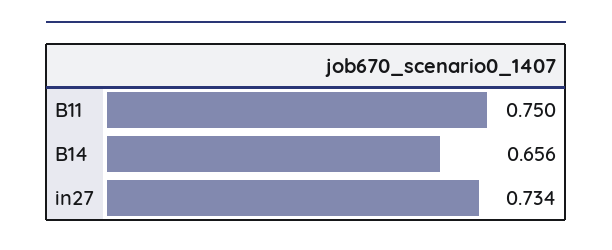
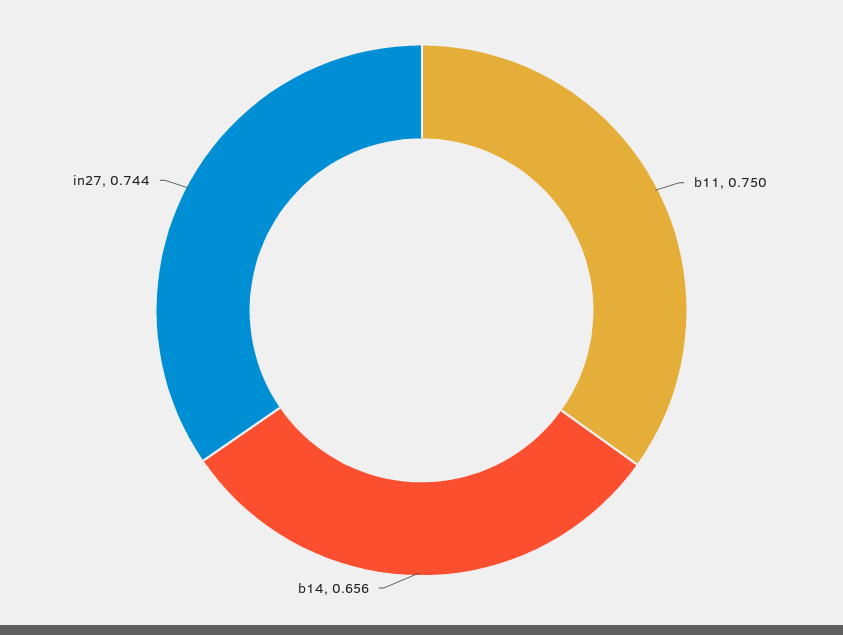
  {
    "B11": 0.75,
    "B14": 0.656,
-   "in27": 0.734
+   "in27": 0.744
  }

